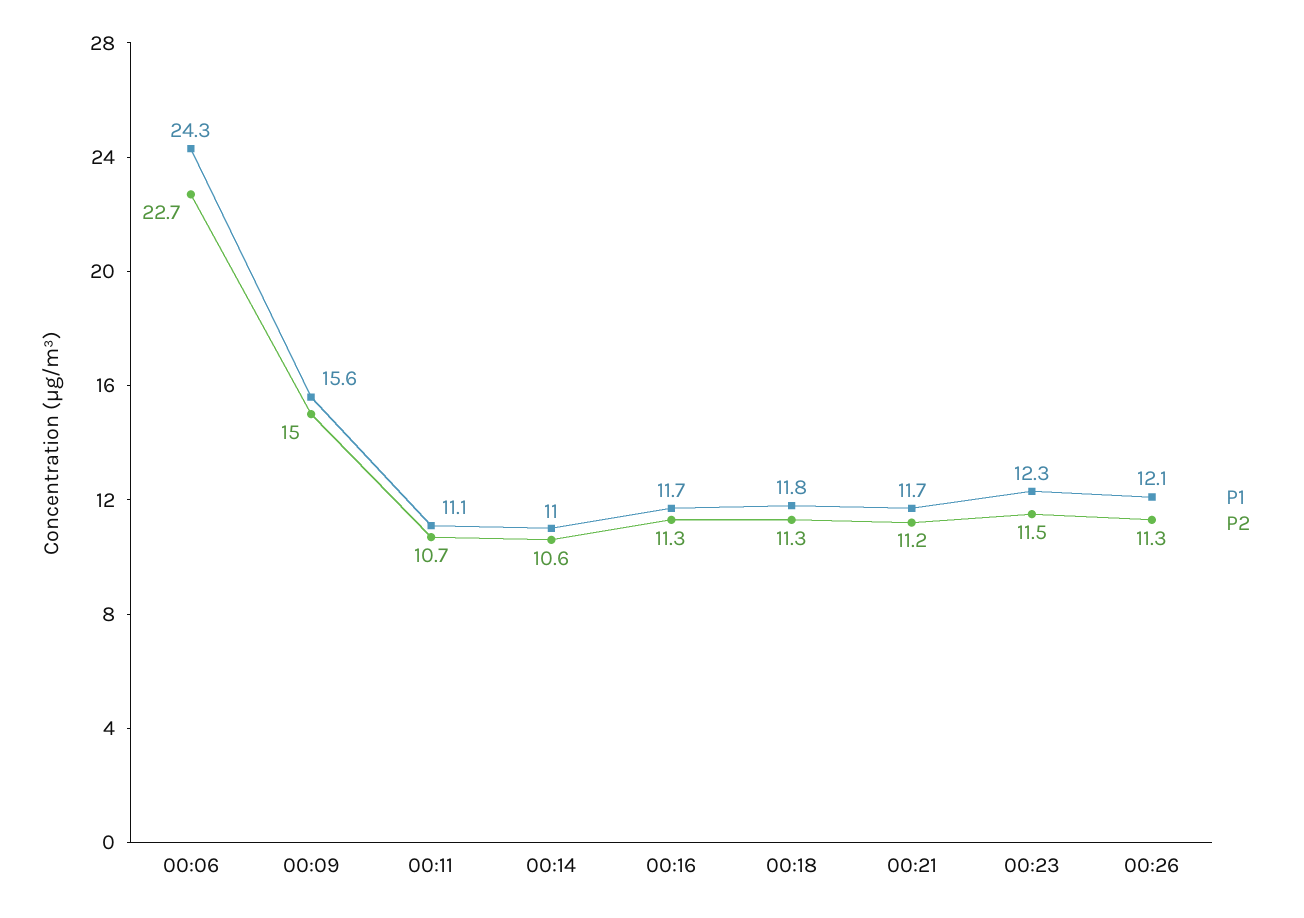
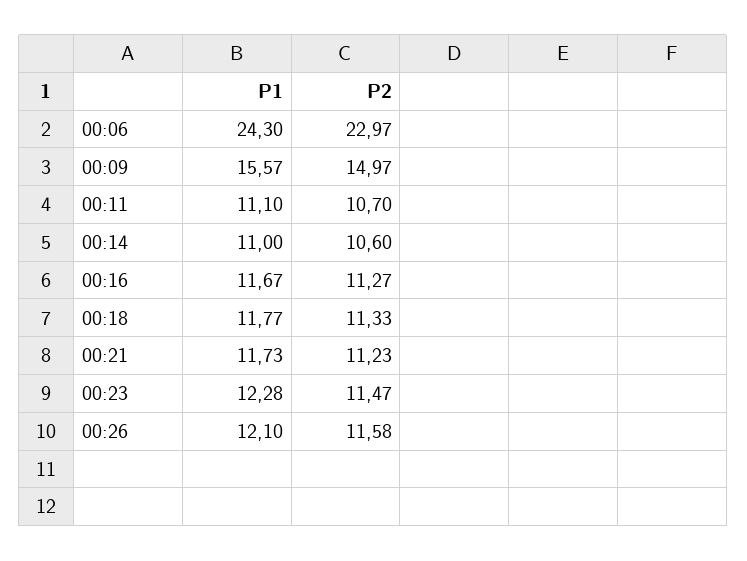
  {
    "P1": {
      "00:06": 24.3,
      "00:09": 15.57,
      "00:11": 11.1,
      "00:14": 11,
      "00:16": 11.67,
      "00:18": 11.77,
      "00:21": 11.73,
      "00:23": 12.28,
      "00:26": 12.1
    },
    "P2": {
-     "00:06": 22.7,
+     "00:06": 22.97,
      "00:09": 14.97,
      "00:11": 10.7,
      "00:14": 10.6,
      "00:16": 11.27,
      "00:18": 11.33,
      "00:21": 11.23,
      "00:23": 11.47,
-     "00:26": 11.3
+     "00:26": 11.58
    }
  }

